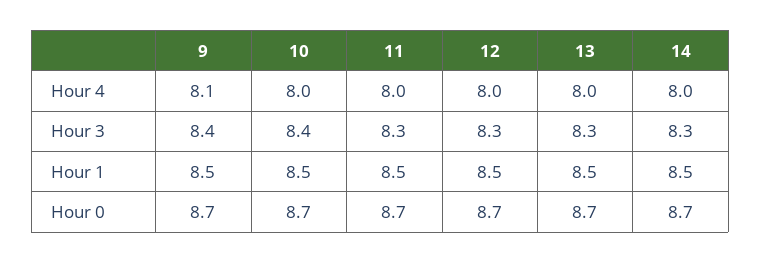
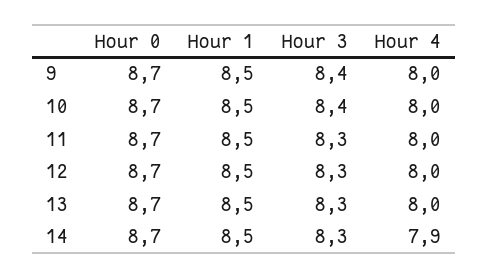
  {
    "9": {
-     "Hour 4": 8.1,
+     "Hour 4": 8,
      "Hour 3": 8.4,
      "Hour 1": 8.5,
      "Hour 0": 8.7
    },
    "10": {
      "Hour 4": 8,
      "Hour 3": 8.4,
      "Hour 1": 8.5,
      "Hour 0": 8.7
    },
    "11": {
      "Hour 4": 8,
      "Hour 3": 8.3,
      "Hour 1": 8.5,
      "Hour 0": 8.7
    },
    "12": {
      "Hour 4": 8,
      "Hour 3": 8.3,
      "Hour 1": 8.5,
      "Hour 0": 8.7
    },
    "13": {
      "Hour 4": 8,
      "Hour 3": 8.3,
      "Hour 1": 8.5,
      "Hour 0": 8.7
    },
    "14": {
-     "Hour 4": 8,
+     "Hour 4": 7.9,
      "Hour 3": 8.3,
      "Hour 1": 8.5,
      "Hour 0": 8.7
    }
  }

